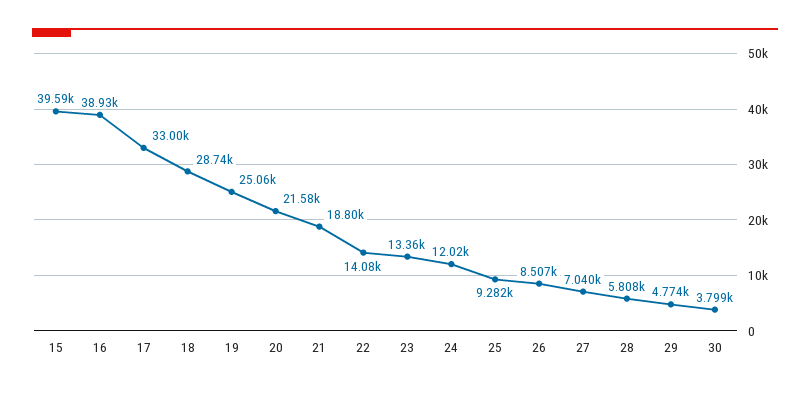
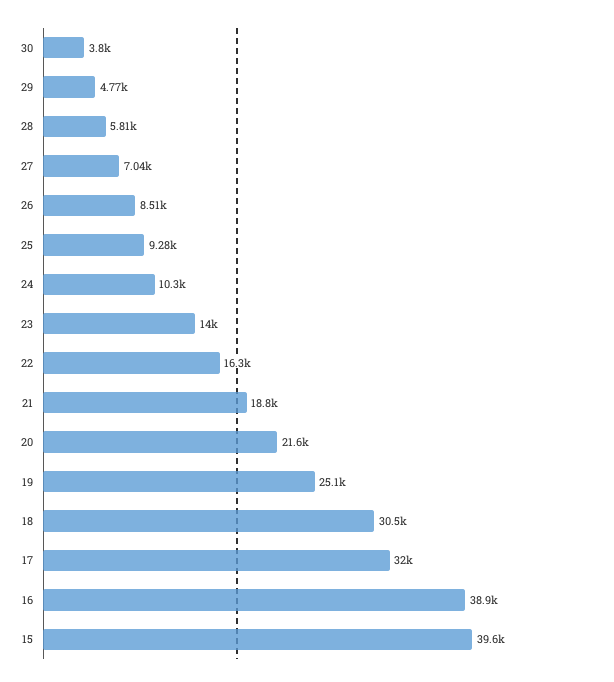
  {
    "15": 39590,
    "16": 38930,
-   "17": 33000,
+   "17": 32000,
-   "18": 28740,
+   "18": 30500,
    "19": 25060,
    "20": 21580,
    "21": 18800,
-   "22": 14080,
+   "22": 16300,
-   "23": 13360,
+   "23": 14000,
-   "24": 12020,
+   "24": 10300,
    "25": 9282,
    "26": 8507,
    "27": 7040,
    "28": 5808,
    "29": 4774,
    "30": 3799
  }

